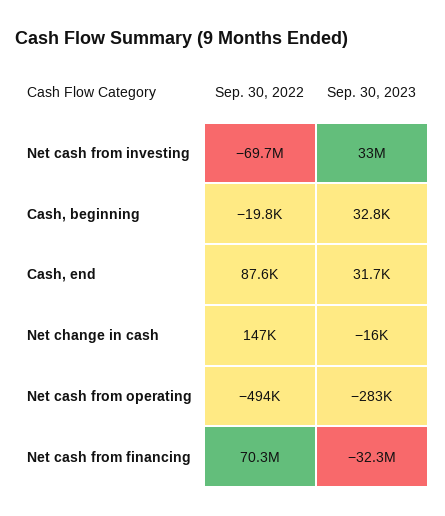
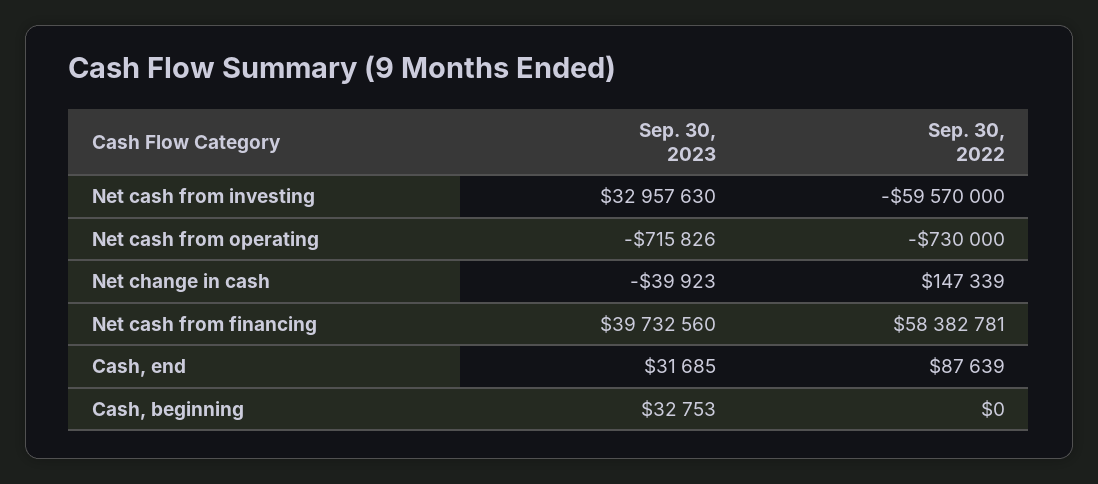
  {
    "Sep. 30, 2022": {
-     "Net cash from investing": -69700000,
+     "Net cash from investing": -59570000,
-     "Cash, beginning": -19800,
+     "Cash, beginning": 0,
      "Cash, end": 87639,
      "Net change in cash": 147339,
-     "Net cash from operating": -494000,
+     "Net cash from operating": -730000,
-     "Net cash from financing": 70300000
+     "Net cash from financing": 58382781
    },
    "Sep. 30, 2023": {
      "Net cash from investing": 32957630,
      "Cash, beginning": 32753,
      "Cash, end": 31685,
-     "Net change in cash": -16000,
+     "Net change in cash": -39923,
-     "Net cash from operating": -283000,
+     "Net cash from operating": -715826,
-     "Net cash from financing": -32300000
+     "Net cash from financing": 39732560
    }
  }

